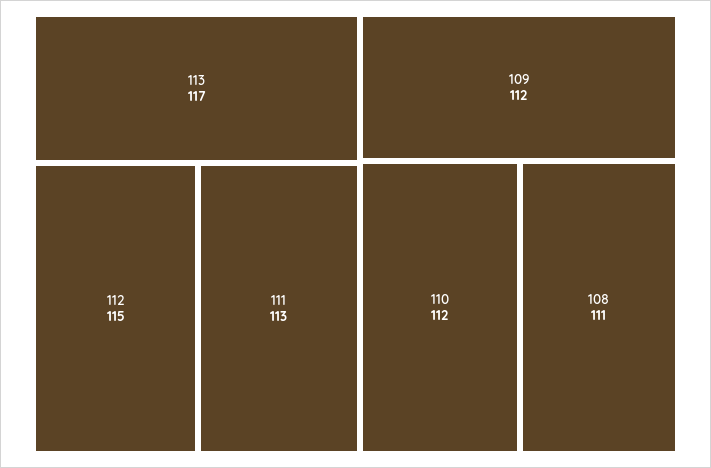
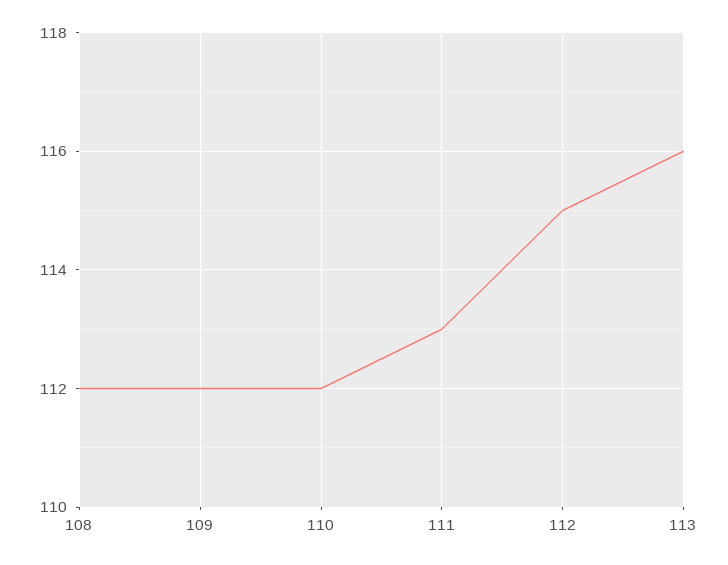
  {
-   "113": 117,
+   "113": 116,
    "112": 115,
    "111": 113,
    "109": 112,
    "110": 112,
-   "108": 111
+   "108": 112
  }

